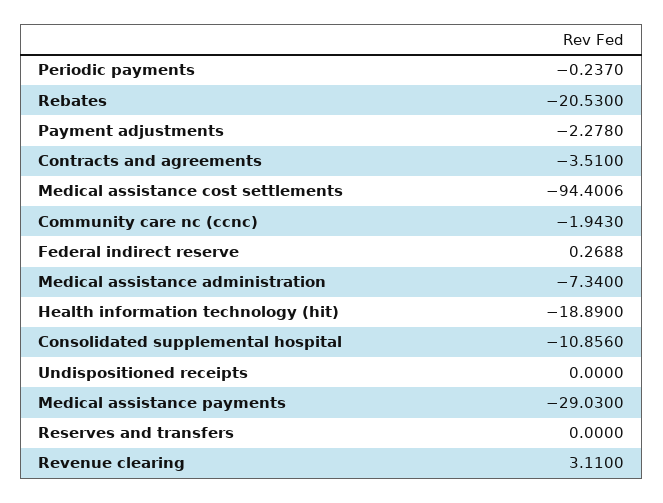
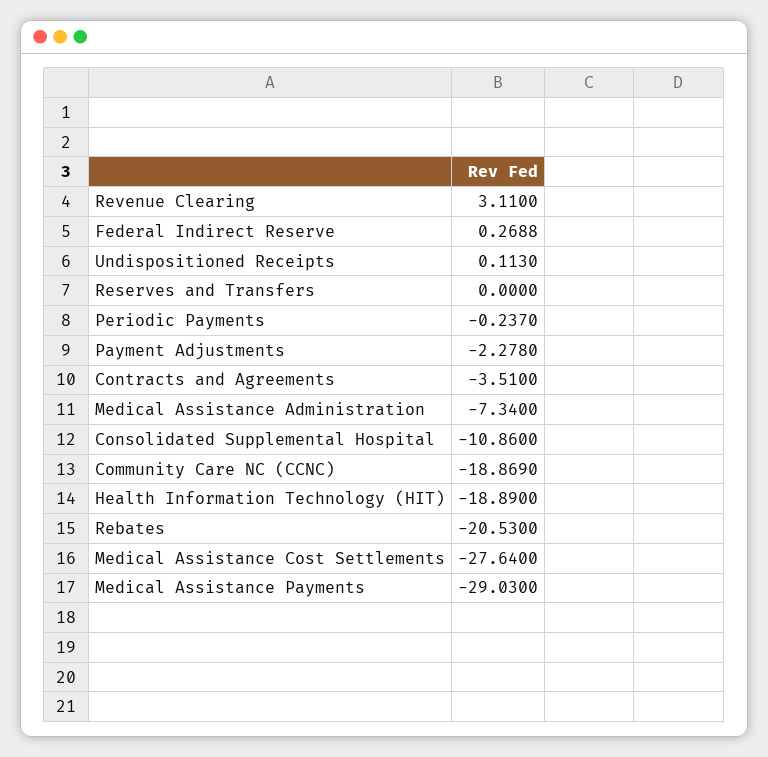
  {
    "Periodic payments": -0.237,
    "Rebates": -20.53,
    "Payment adjustments": -2.278,
    "Contracts and agreements": -3.51,
-   "Medical assistance cost settlements": -94.4006,
+   "Medical assistance cost settlements": -27.64,
-   "Community care nc (ccnc)": -1.943,
+   "Community care nc (ccnc)": -18.869,
    "Federal indirect reserve": 0.2688,
    "Medical assistance administration": -7.34,
    "Health information technology (hit)": -18.89,
-   "Consolidated supplemental hospital": -10.856,
+   "Consolidated supplemental hospital": -10.86,
-   "Undispositioned receipts": 0,
+   "Undispositioned receipts": 0.113,
    "Medical assistance payments": -29.03,
    "Reserves and transfers": 0,
    "Revenue clearing": 3.11
  }

